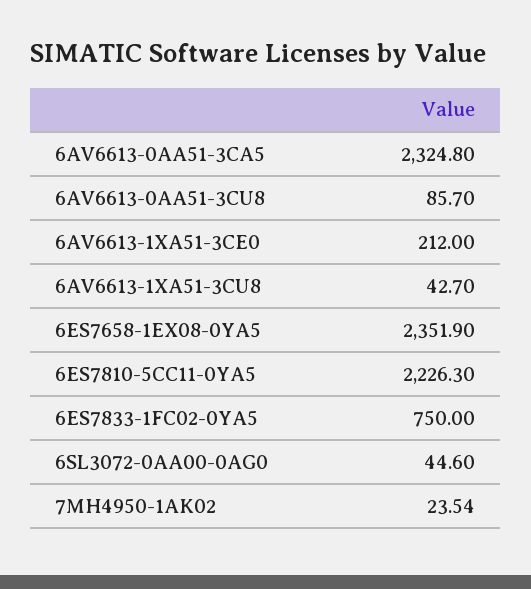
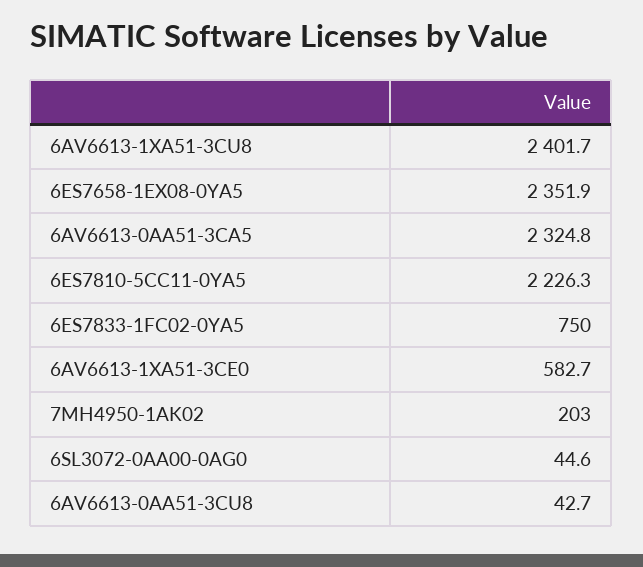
  {
    "6AV6613-0AA51-3CA5": 2324.8,
-   "6AV6613-0AA51-3CU8": 85.7,
+   "6AV6613-0AA51-3CU8": 42.7,
-   "6AV6613-1XA51-3CE0": 212,
+   "6AV6613-1XA51-3CE0": 582.7,
-   "6AV6613-1XA51-3CU8": 42.7,
+   "6AV6613-1XA51-3CU8": 2401.7,
    "6ES7658-1EX08-0YA5": 2351.9,
    "6ES7810-5CC11-0YA5": 2226.3,
    "6ES7833-1FC02-0YA5": 750,
    "6SL3072-0AA00-0AG0": 44.6,
-   "7MH4950-1AK02": 23.54
+   "7MH4950-1AK02": 203
  }

